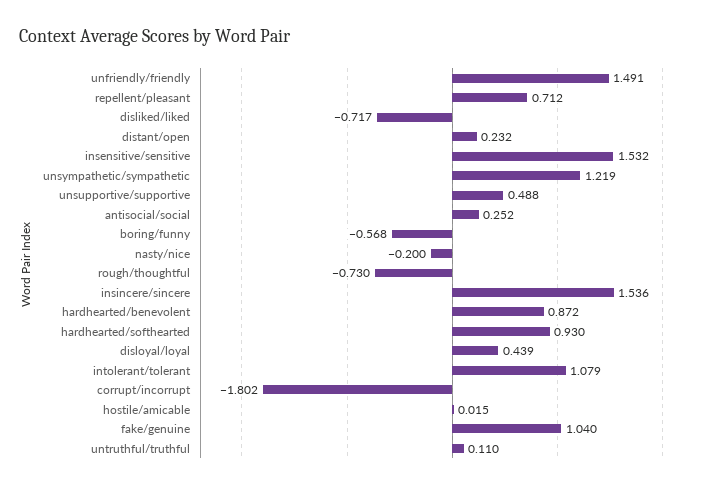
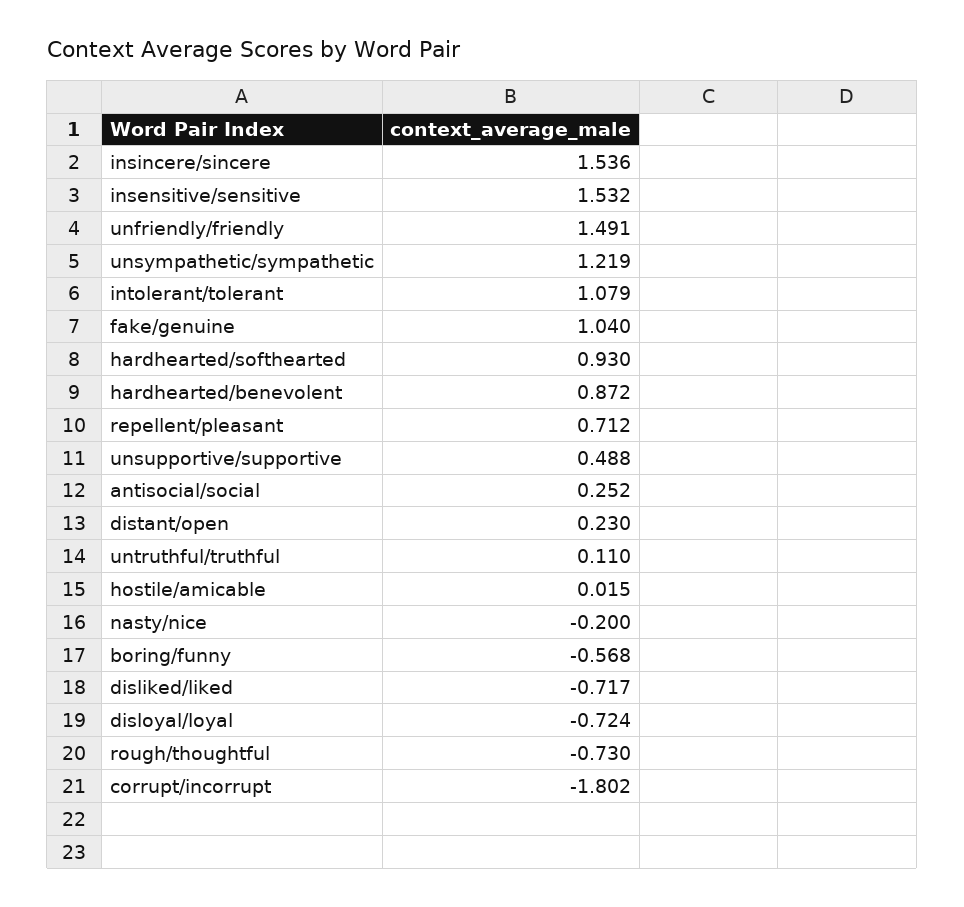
  {
    "unfriendly/friendly": 1.491,
    "repellent/pleasant": 0.712,
    "disliked/liked": -0.717,
-   "distant/open": 0.232,
+   "distant/open": 0.23,
    "insensitive/sensitive": 1.532,
    "unsympathetic/sympathetic": 1.219,
    "unsupportive/supportive": 0.488,
    "antisocial/social": 0.252,
    "boring/funny": -0.568,
    "nasty/nice": -0.2,
    "rough/thoughtful": -0.73,
    "insincere/sincere": 1.536,
    "hardhearted/benevolent": 0.872,
    "hardhearted/softhearted": 0.93,
-   "disloyal/loyal": 0.439,
+   "disloyal/loyal": -0.724,
    "intolerant/tolerant": 1.079,
    "corrupt/incorrupt": -1.802,
    "hostile/amicable": 0.015,
    "fake/genuine": 1.04,
    "untruthful/truthful": 0.11
  }

